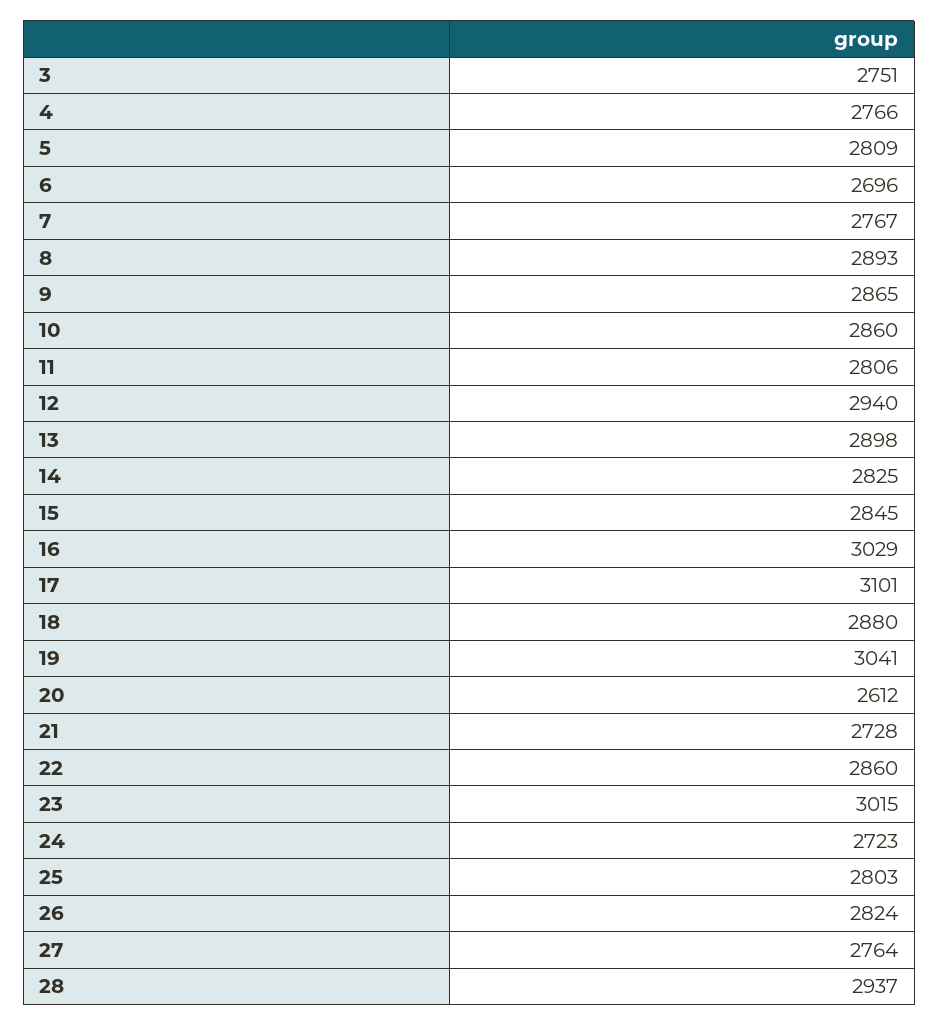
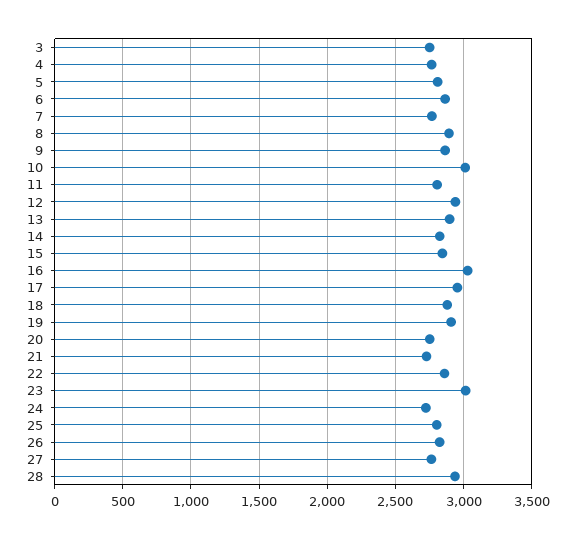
  {
    "3": 2751,
    "4": 2766,
    "5": 2809,
-   "6": 2696,
+   "6": 2850,
    "7": 2767,
    "8": 2893,
    "9": 2865,
-   "10": 2860,
+   "10": 3000,
    "11": 2806,
    "12": 2940,
    "13": 2898,
    "14": 2825,
    "15": 2845,
    "16": 3029,
-   "17": 3101,
+   "17": 2950,
    "18": 2880,
-   "19": 3041,
+   "19": 2900,
-   "20": 2612,
+   "20": 2750,
    "21": 2728,
    "22": 2860,
    "23": 3015,
    "24": 2723,
    "25": 2803,
    "26": 2824,
    "27": 2764,
    "28": 2937
  }

